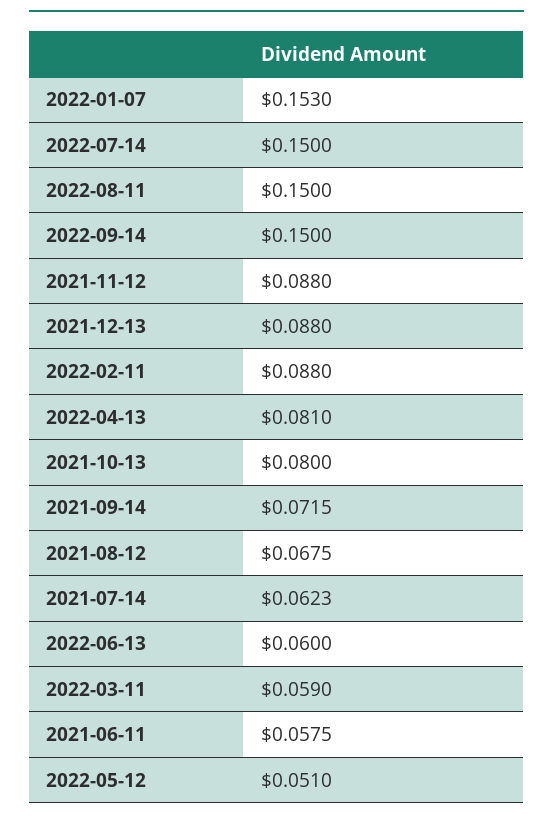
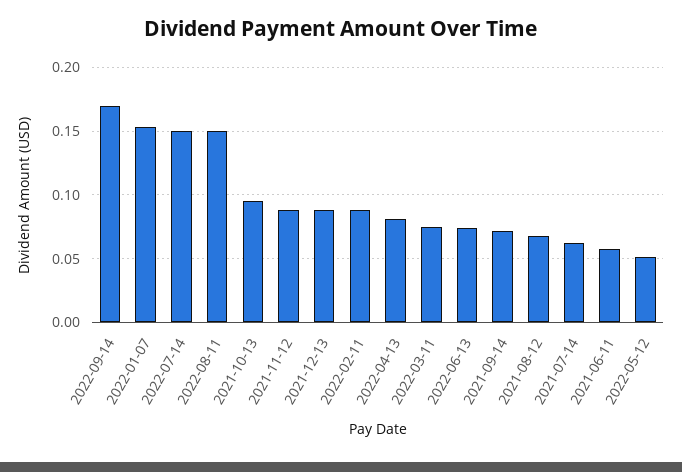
  {
    "2022-01-07": 0.153,
    "2022-07-14": 0.15,
    "2022-08-11": 0.15,
-   "2022-09-14": 0.15,
+   "2022-09-14": 0.17,
    "2021-11-12": 0.088,
    "2021-12-13": 0.088,
    "2022-02-11": 0.088,
    "2022-04-13": 0.081,
-   "2021-10-13": 0.08,
+   "2021-10-13": 0.095,
    "2021-09-14": 0.0715,
    "2021-08-12": 0.0675,
    "2021-07-14": 0.0623,
-   "2022-06-13": 0.06,
+   "2022-06-13": 0.075,
-   "2022-03-11": 0.059,
+   "2022-03-11": 0.075,
    "2021-06-11": 0.0575,
    "2022-05-12": 0.051
  }

